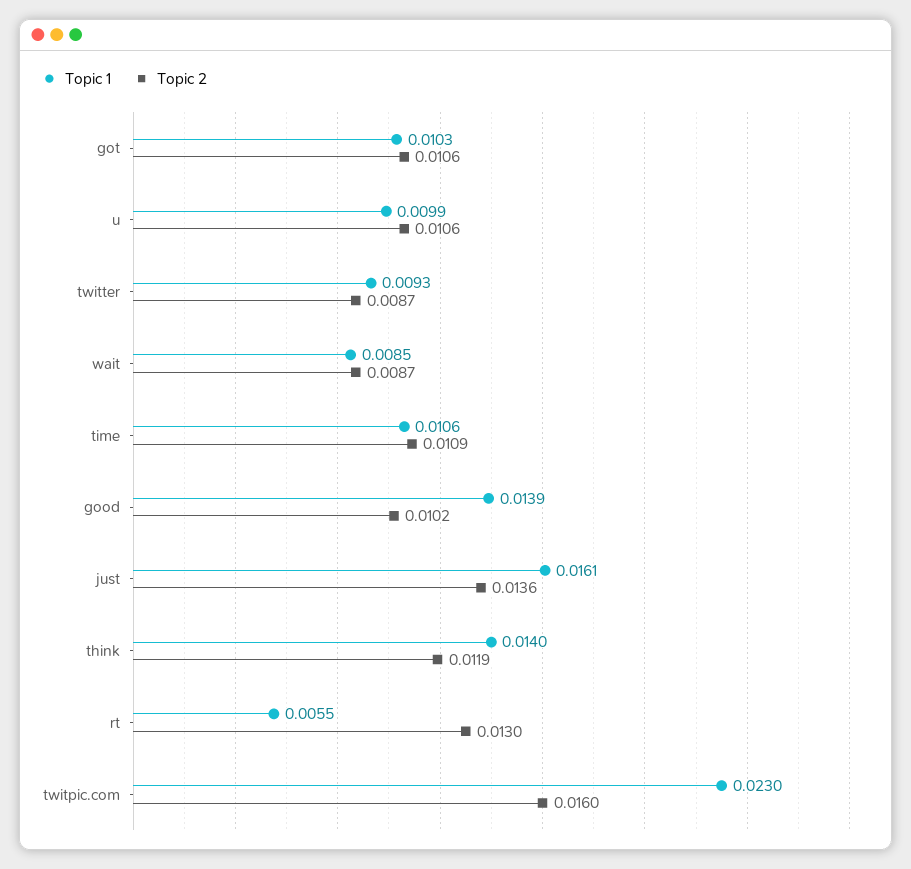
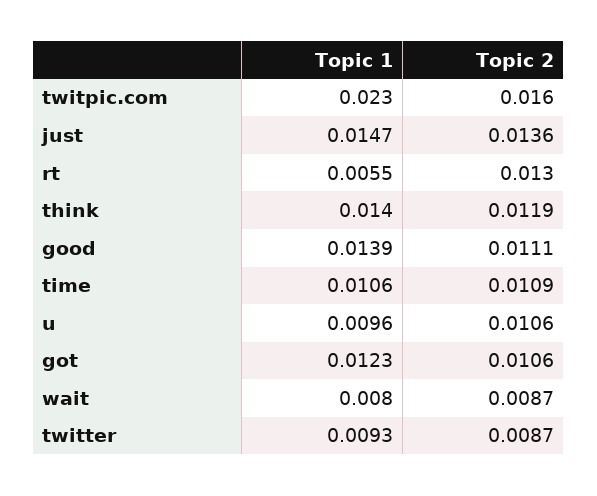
  {
    "Topic 1": {
-     "got": 0.0103,
+     "got": 0.0123,
-     "u": 0.0099,
+     "u": 0.0096,
      "twitter": 0.0093,
-     "wait": 0.0085,
+     "wait": 0.008,
      "time": 0.0106,
      "good": 0.0139,
-     "just": 0.0161,
+     "just": 0.0147,
      "think": 0.014,
      "rt": 0.0055,
      "twitpic.com": 0.023
    },
    "Topic 2": {
      "got": 0.0106,
      "u": 0.0106,
      "twitter": 0.0087,
      "wait": 0.0087,
      "time": 0.0109,
-     "good": 0.0102,
+     "good": 0.0111,
      "just": 0.0136,
      "think": 0.0119,
      "rt": 0.013,
      "twitpic.com": 0.016
    }
  }

